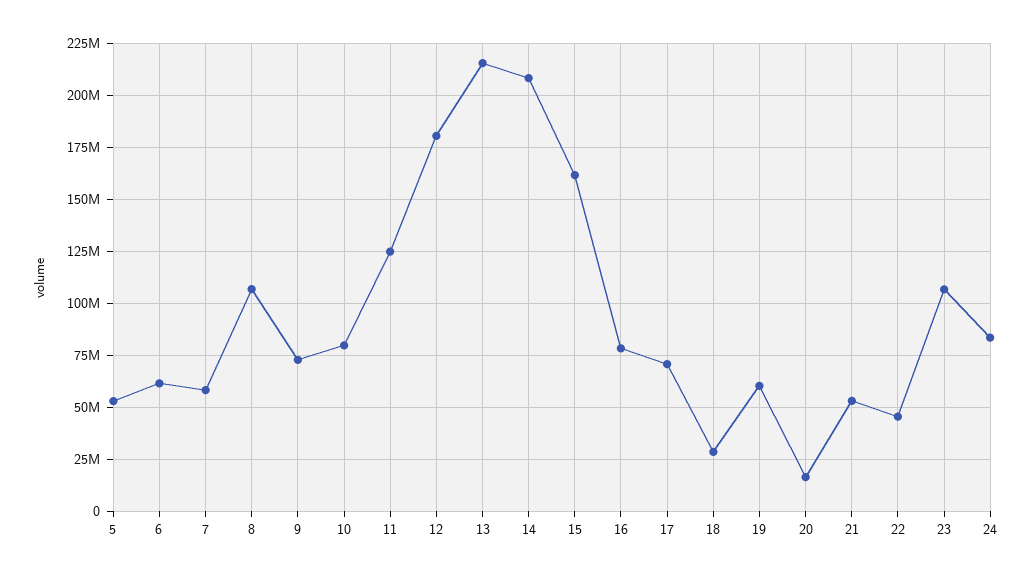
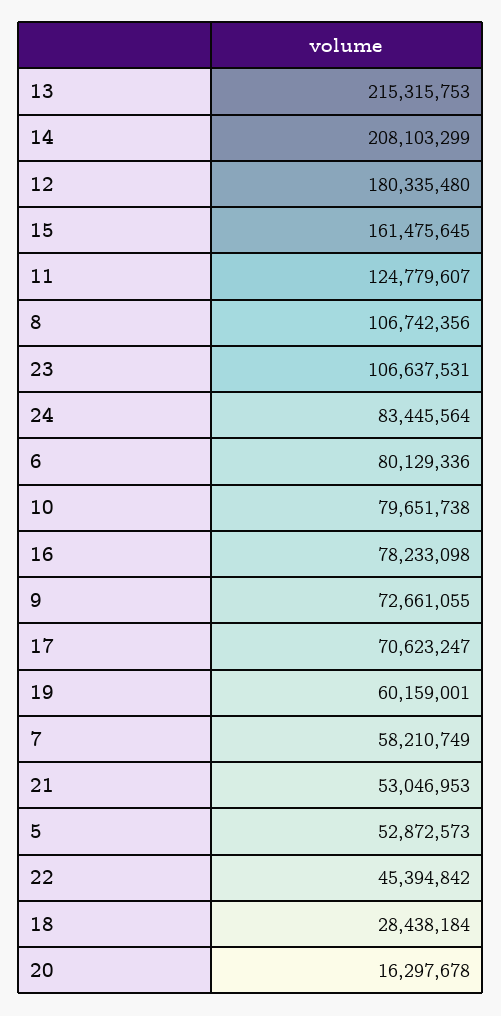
  {
    "5": 52872573,
-   "6": 60000000,
+   "6": 80129336,
    "7": 58210749,
    "8": 106742356,
    "9": 72661055,
    "10": 79651738,
    "11": 124779607,
    "12": 180335480,
    "13": 215315753,
    "14": 208103299,
    "15": 161475645,
    "16": 78233098,
    "17": 70623247,
    "18": 28438184,
    "19": 60159001,
    "20": 16297678,
    "21": 53046953,
    "22": 45394842,
    "23": 106637531,
    "24": 83445564
  }

